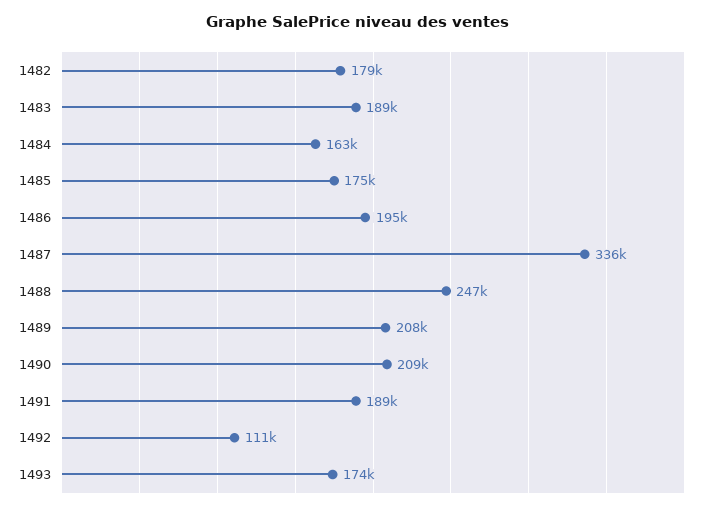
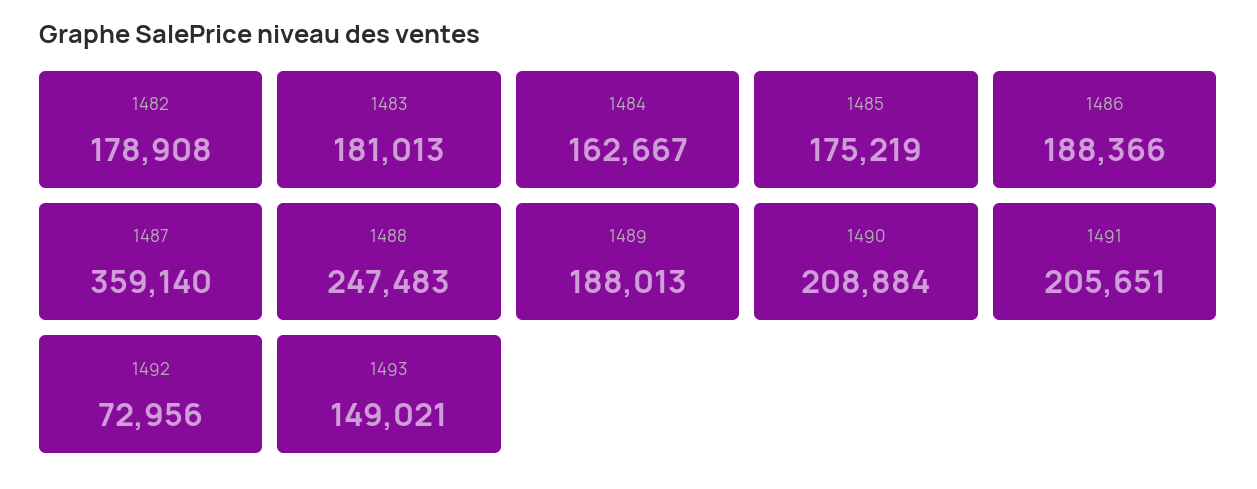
  {
    "1482": 178908,
-   "1483": 189000,
+   "1483": 181013,
    "1484": 162667,
    "1485": 175219,
-   "1486": 195000,
+   "1486": 188366,
-   "1487": 336000,
+   "1487": 359140,
    "1488": 247483,
-   "1489": 208000,
+   "1489": 188013,
    "1490": 208884,
-   "1491": 189000,
+   "1491": 205651,
-   "1492": 111000,
+   "1492": 72956,
-   "1493": 174000
+   "1493": 149021
  }

